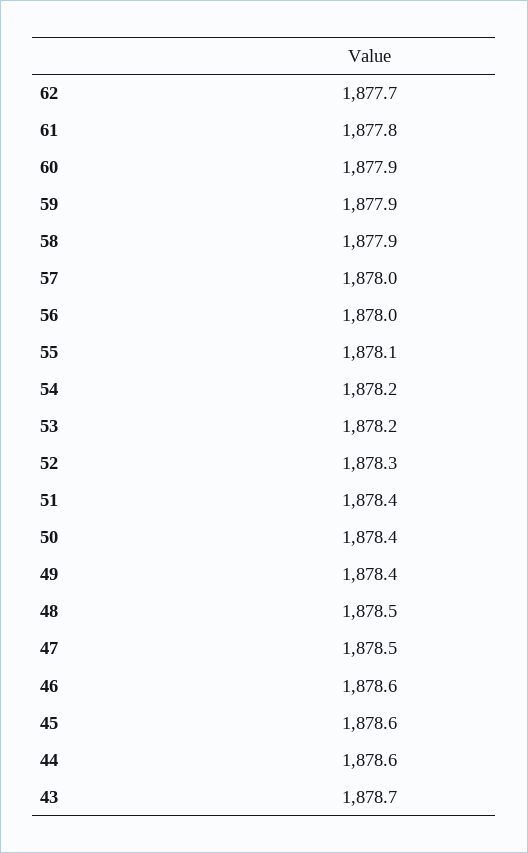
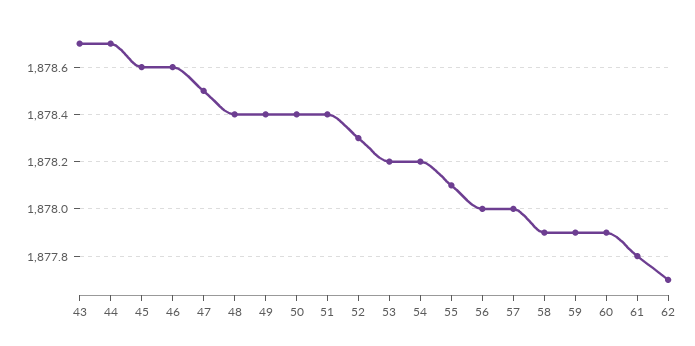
  {
    "62": 1877.7,
    "61": 1877.8,
    "60": 1877.9,
    "59": 1877.9,
    "58": 1877.9,
    "57": 1878,
    "56": 1878,
    "55": 1878.1,
    "54": 1878.2,
    "53": 1878.2,
    "52": 1878.3,
    "51": 1878.4,
    "50": 1878.4,
    "49": 1878.4,
-   "48": 1878.5,
+   "48": 1878.4,
    "47": 1878.5,
    "46": 1878.6,
    "45": 1878.6,
-   "44": 1878.6,
+   "44": 1878.7,
    "43": 1878.7
  }

